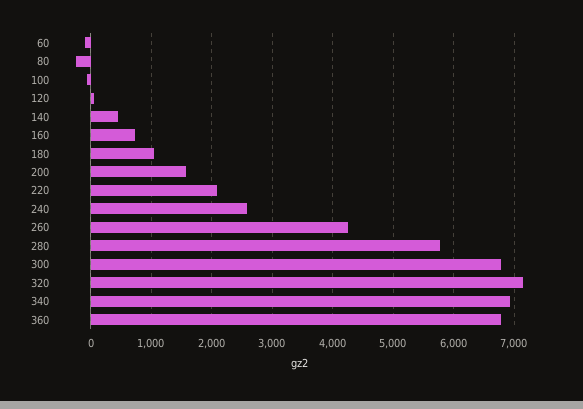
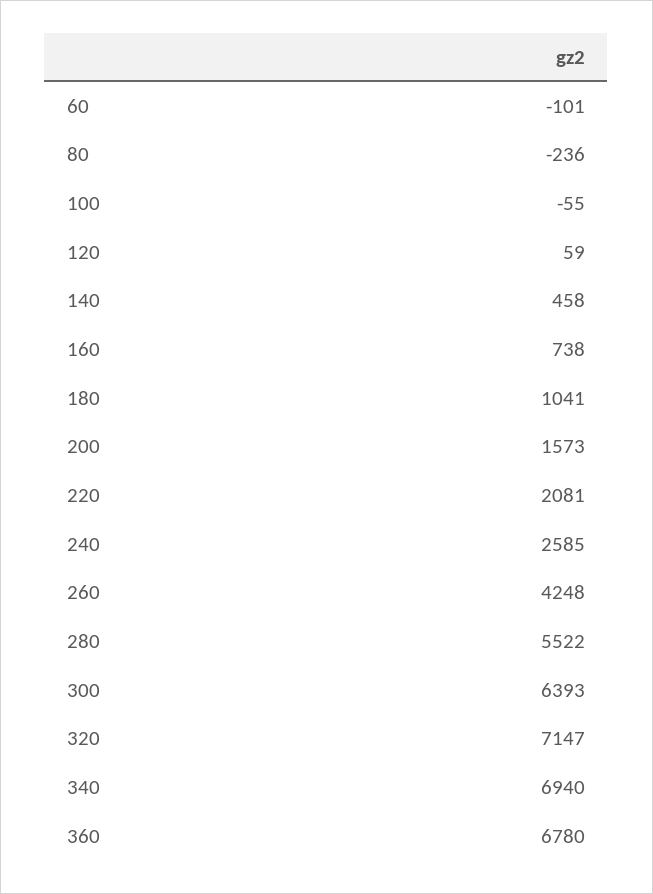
  {
    "60": -101,
    "80": -236,
    "100": -55,
    "120": 59,
    "140": 458,
    "160": 738,
    "180": 1041,
    "200": 1573,
    "220": 2081,
    "240": 2585,
    "260": 4248,
-   "280": 5800,
+   "280": 5522,
-   "300": 6800,
+   "300": 6393,
    "320": 7147,
    "340": 6940,
    "360": 6780
  }

